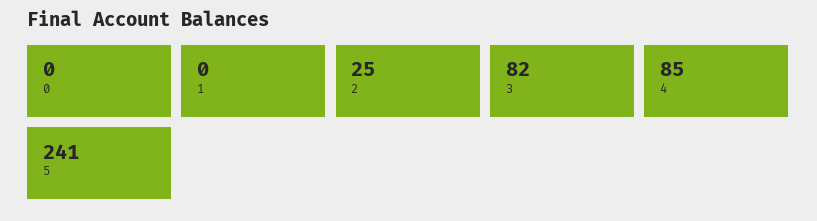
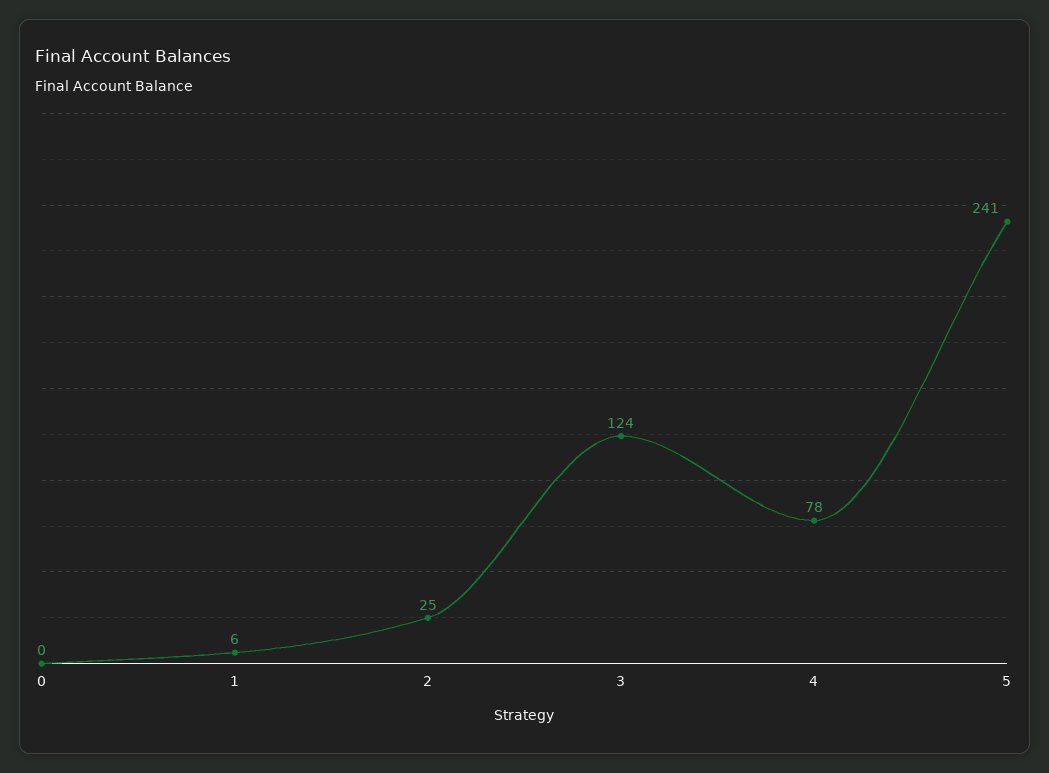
  {
    "0": 0,
-   "1": 0,
+   "1": 6,
    "2": 25,
-   "3": 82,
+   "3": 124,
-   "4": 85,
+   "4": 78,
    "5": 241
  }

